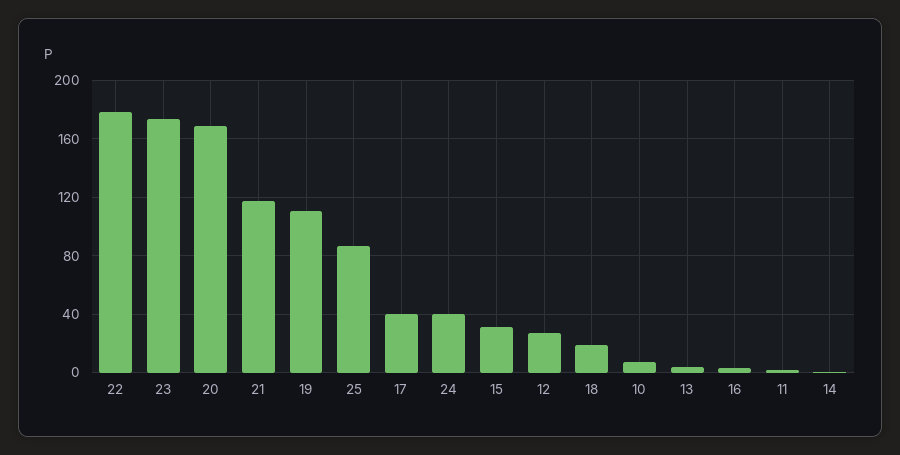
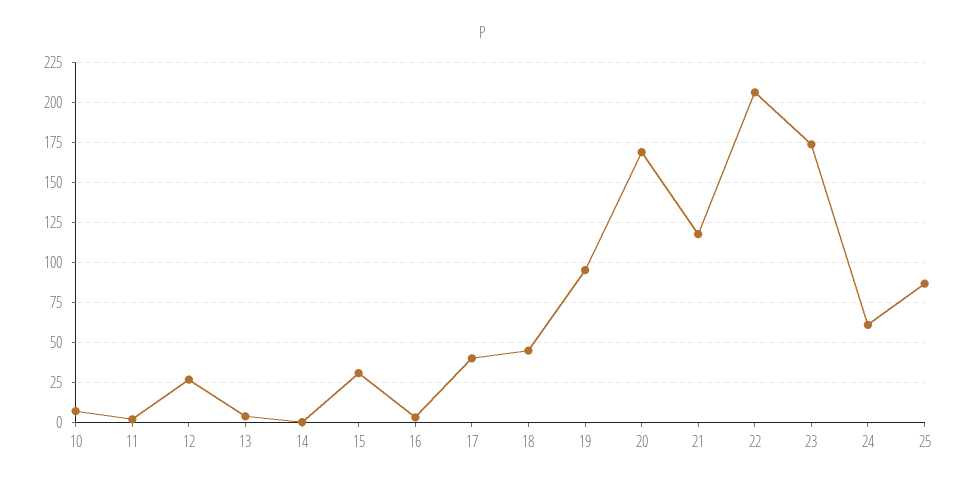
  {
-   "22": 180,
+   "22": 205,
    "23": 175,
    "20": 170,
    "21": 120,
-   "19": 110,
+   "19": 95,
    "25": 85,
    "17": 40,
-   "24": 40,
+   "24": 60,
    "15": 30,
    "12": 25,
-   "18": 20,
+   "18": 45,
    "10": 5,
    "13": 5,
    "16": 5,
    "11": 0,
    "14": 0
  }

